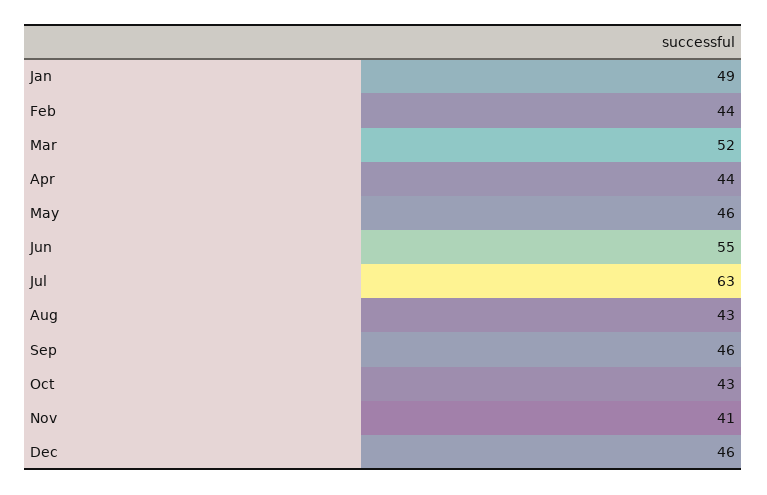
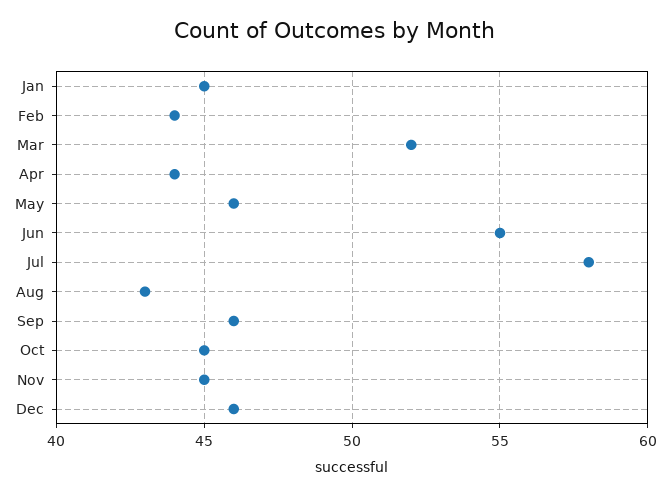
  {
-   "Jan": 49,
+   "Jan": 45,
    "Feb": 44,
    "Mar": 52,
    "Apr": 44,
    "May": 46,
    "Jun": 55,
-   "Jul": 63,
+   "Jul": 58,
    "Aug": 43,
    "Sep": 46,
-   "Oct": 43,
+   "Oct": 45,
-   "Nov": 41,
+   "Nov": 45,
    "Dec": 46
  }

